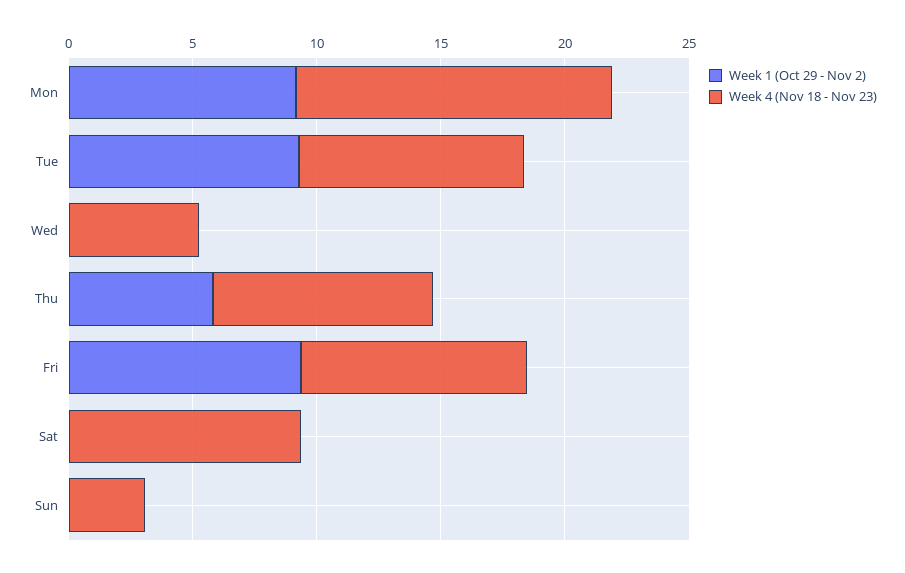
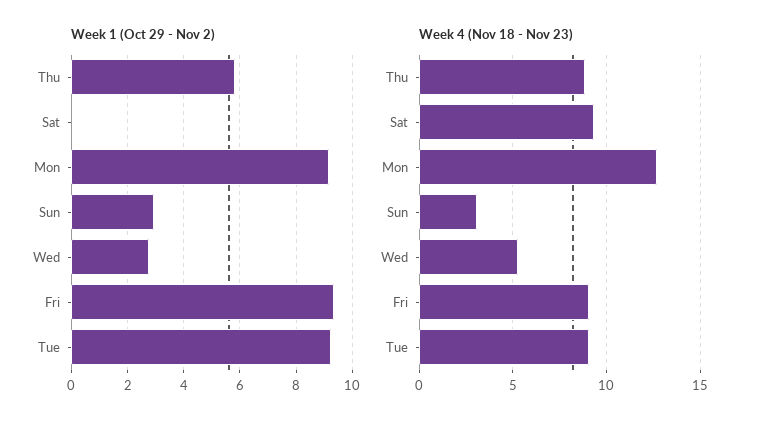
  {
    "Week 1 (Oct 29 - Nov 2)": {
      "Mon": 9.25,
      "Tue": 9.25,
-     "Wed": 0,
+     "Wed": 2.75,
      "Thu": 5.75,
      "Fri": 9.25,
      "Sat": 0,
-     "Sun": 0
+     "Sun": 3
    },
    "Week 4 (Nov 18 - Nov 23)": {
      "Mon": 12.5,
      "Tue": 9,
      "Wed": 5.5,
      "Thu": 9,
      "Fri": 9,
      "Sat": 9.5,
      "Sun": 3
    }
  }

